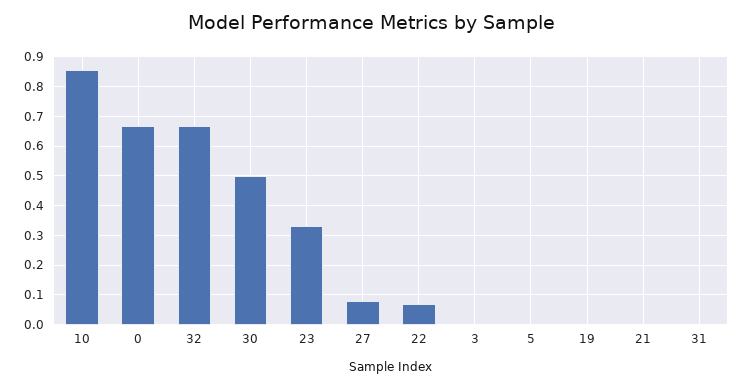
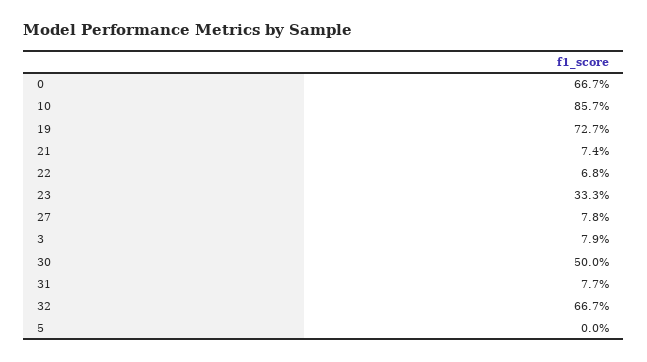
  {
    "10": 0.857,
    "0": 0.667,
    "32": 0.667,
    "30": 0.5,
    "23": 0.333,
    "27": 0.078,
    "22": 0.068,
-   "3": 0,
+   "3": 0.079,
    "5": 0,
-   "19": 0,
+   "19": 0.727,
-   "21": 0,
+   "21": 0.074,
-   "31": 0
+   "31": 0.077
  }

